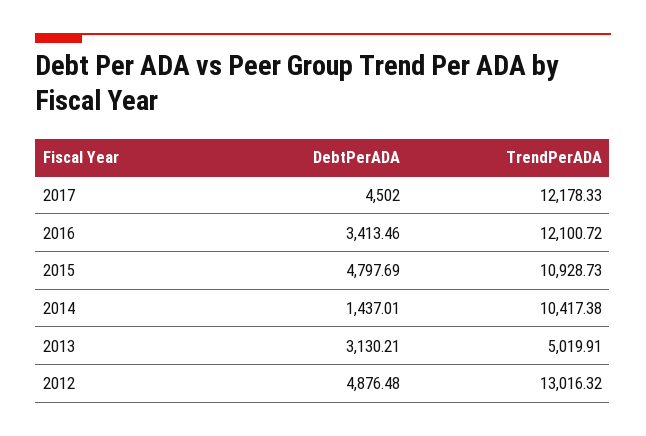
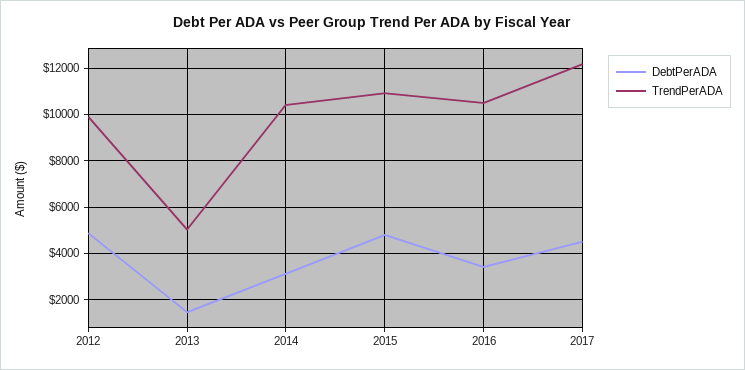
  {
    "DebtPerADA": {
      "2017": 4502,
      "2016": 3413.46,
      "2015": 4797.69,
-     "2014": 1437.01,
+     "2014": 3000,
-     "2013": 3130.21,
+     "2013": 1500,
      "2012": 4876.48
    },
    "TrendPerADA": {
      "2017": 12178.33,
-     "2016": 12100.72,
+     "2016": 10500,
      "2015": 10928.73,
      "2014": 10417.38,
      "2013": 5019.91,
-     "2012": 13016.32
+     "2012": 10000
    }
  }

